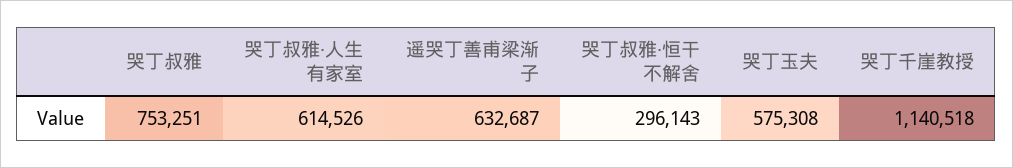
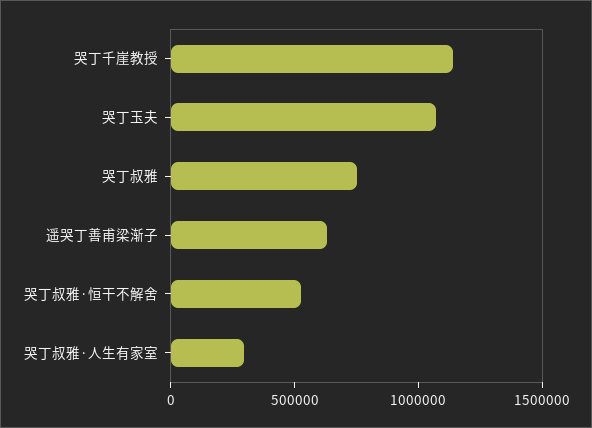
  {
    "哭丁叔雅": 753251,
-   "哭丁叔雅·人生有家室": 614526,
+   "哭丁叔雅·人生有家室": 300000,
    "遥哭丁善甫梁渐子": 632687,
-   "哭丁叔雅·恒干不解舍": 296143,
+   "哭丁叔雅·恒干不解舍": 500000,
-   "哭丁玉夫": 575308,
+   "哭丁玉夫": 1100000,
    "哭丁千崖教授": 1140518
  }

